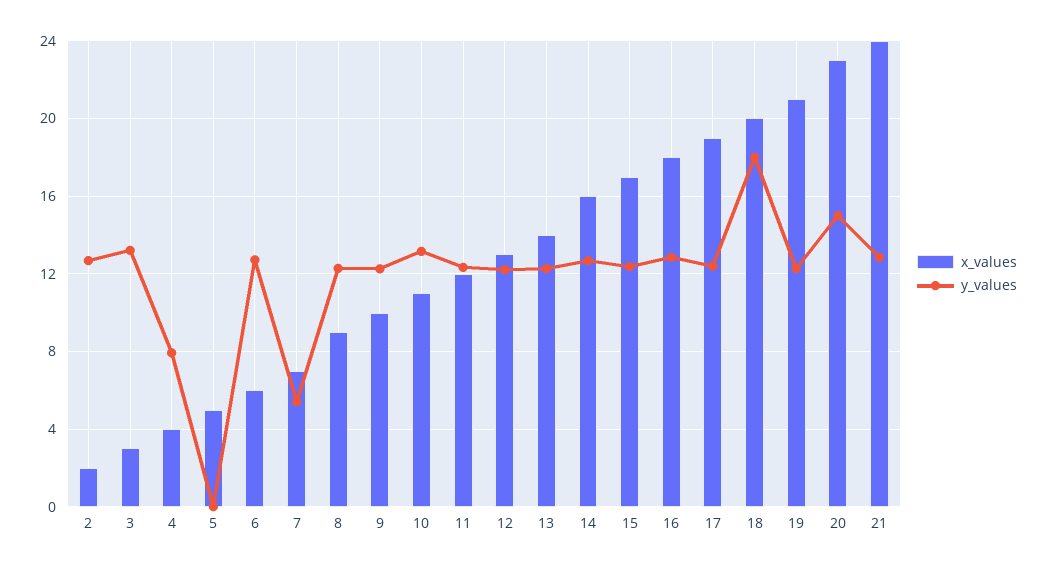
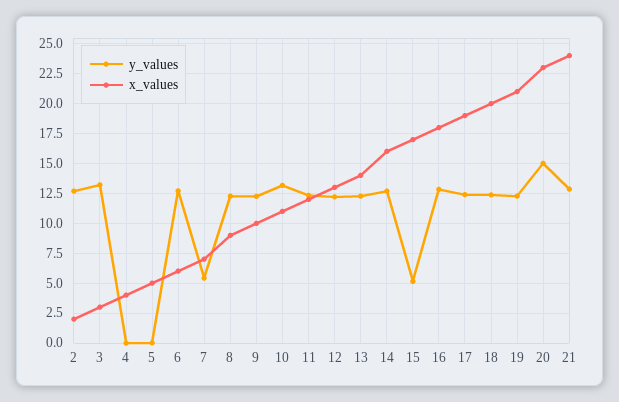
  {
    "x_values": {
      "2": 2,
      "3": 3,
      "4": 4,
      "5": 5,
      "6": 6,
      "7": 7,
      "8": 9,
      "9": 10,
      "10": 11,
      "11": 12,
      "12": 13,
      "13": 14,
      "14": 16,
      "15": 17,
      "16": 18,
      "17": 19,
      "18": 20,
      "19": 21,
      "20": 23,
      "21": 24
    },
    "y_values": {
      "2": 12.5,
      "3": 13,
-     "4": 8,
+     "4": 0,
      "5": 0,
      "6": 12.5,
      "7": 5.5,
      "8": 12.5,
      "9": 12.5,
      "10": 13,
      "11": 12.5,
      "12": 12,
      "13": 12.5,
      "14": 12.5,
-     "15": 12.5,
+     "15": 5,
      "16": 13,
      "17": 12.5,
-     "18": 18,
+     "18": 12.5,
      "19": 12.5,
      "20": 15,
      "21": 13
    }
  }

